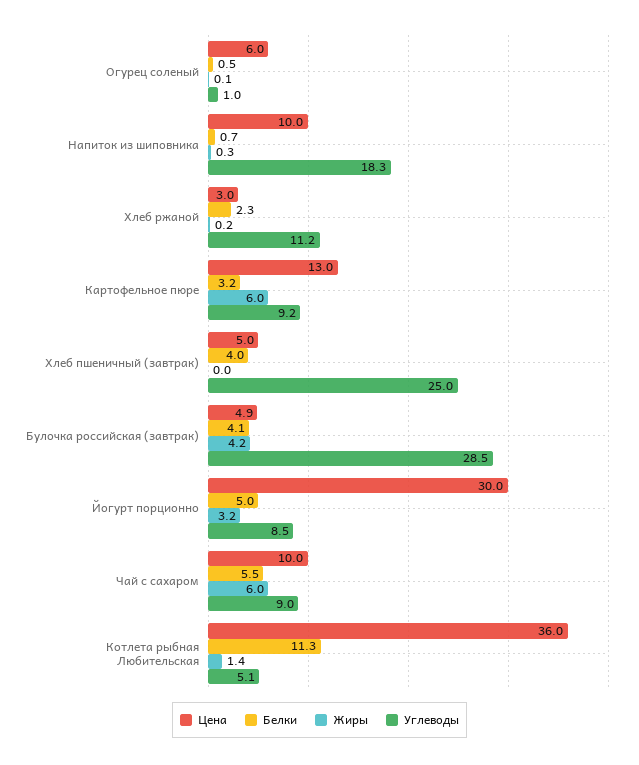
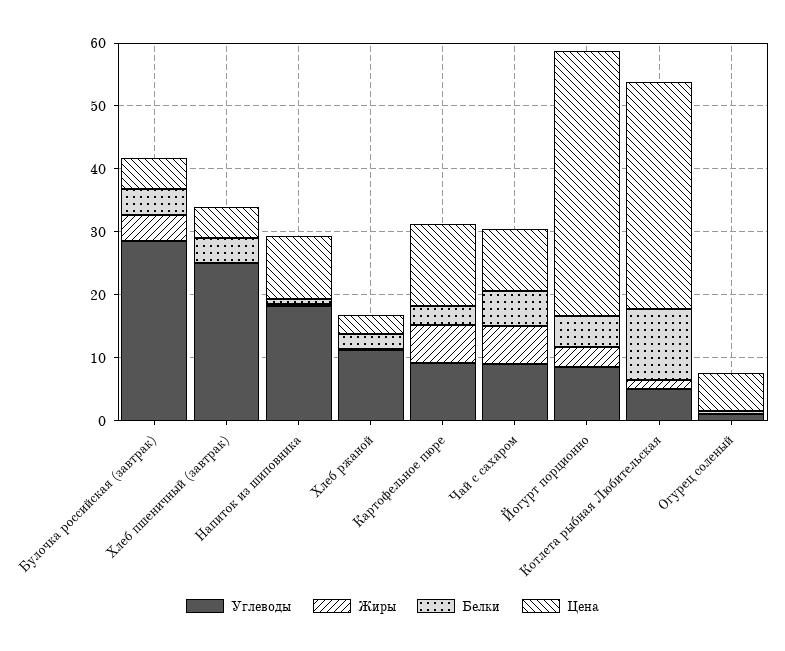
  {
    "Цена": {
      "Огурец соленый": 6,
      "Напиток из шиповника": 10,
      "Хлеб ржаной": 3,
      "Картофельное пюре": 13,
      "Хлеб пшеничный (завтрак)": 5,
      "Булочка российская (завтрак)": 4.9,
-     "Йогурт порционно": 30,
+     "Йогурт порционно": 42,
      "Чай с сахаром": 10,
      "Котлета рыбная Любительская": 36
    },
    "Белки": {
      "Огурец соленый": 0.5,
      "Напиток из шиповника": 0.7,
      "Хлеб ржаной": 2.3,
      "Картофельное пюре": 3.2,
      "Хлеб пшеничный (завтрак)": 4,
      "Булочка российская (завтрак)": 4.1,
      "Йогурт порционно": 5,
      "Чай с сахаром": 5.5,
      "Котлета рыбная Любительская": 11.3
    },
    "Жиры": {
      "Огурец соленый": 0.1,
      "Напиток из шиповника": 0.3,
      "Хлеб ржаной": 0.2,
      "Картофельное пюре": 6,
      "Хлеб пшеничный (завтрак)": 0,
      "Булочка российская (завтрак)": 4.2,
      "Йогурт порционно": 3.2,
      "Чай с сахаром": 6,
      "Котлета рыбная Любительская": 1.4
    },
    "Углеводы": {
      "Огурец соленый": 1,
      "Напиток из шиповника": 18.3,
      "Хлеб ржаной": 11.2,
      "Картофельное пюре": 9.2,
      "Хлеб пшеничный (завтрак)": 25,
      "Булочка российская (завтрак)": 28.5,
      "Йогурт порционно": 8.5,
      "Чай с сахаром": 9,
      "Котлета рыбная Любительская": 5.1
    }
  }

